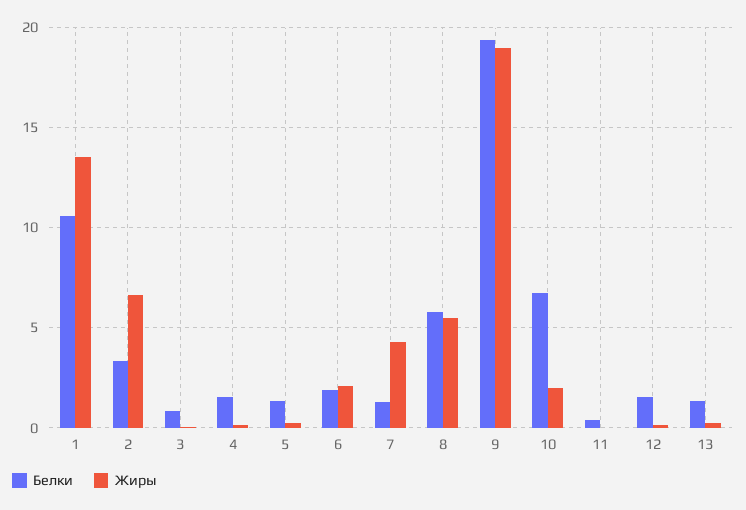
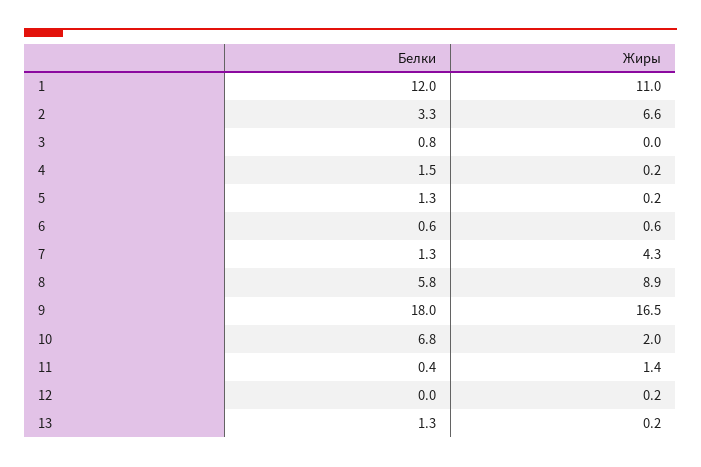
  {
    "Белки": {
-     "1": 10.5,
+     "1": 12,
      "2": 3.3,
      "3": 0.8,
      "4": 1.5,
      "5": 1.3,
-     "6": 2,
+     "6": 0.6,
      "7": 1.3,
      "8": 5.8,
-     "9": 19.5,
+     "9": 18,
      "10": 6.8,
      "11": 0.4,
-     "12": 1.5,
+     "12": 0,
      "13": 1.3
    },
    "Жиры": {
-     "1": 13.5,
+     "1": 11,
      "2": 6.6,
      "3": 0,
      "4": 0.2,
      "5": 0.2,
-     "6": 2,
+     "6": 0.6,
      "7": 4.3,
-     "8": 5.5,
+     "8": 8.9,
-     "9": 19,
+     "9": 16.5,
      "10": 2,
-     "11": 0,
+     "11": 1.4,
      "12": 0.2,
      "13": 0.2
    }
  }

